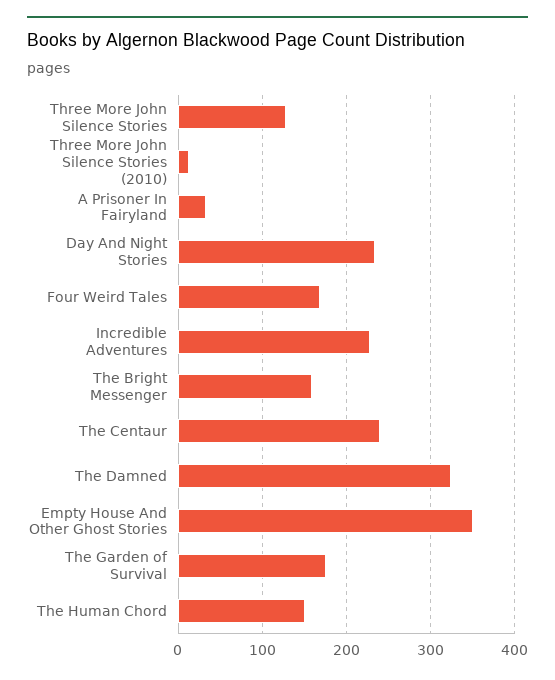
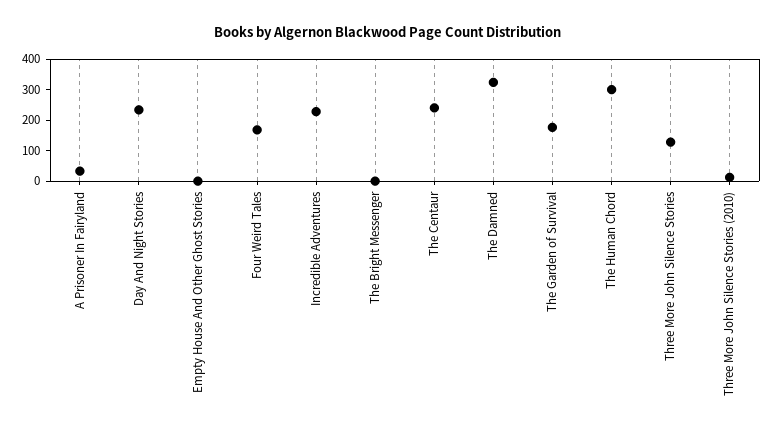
  {
    "Three More John Silence Stories": 130,
    "Three More John Silence Stories (2010)": 10,
    "A Prisoner In Fairyland": 30,
    "Day And Night Stories": 230,
    "Four Weird Tales": 170,
    "Incredible Adventures": 230,
-   "The Bright Messenger": 160,
+   "The Bright Messenger": 0,
    "The Centaur": 240,
    "The Damned": 320,
-   "Empty House And Other Ghost Stories": 350,
+   "Empty House And Other Ghost Stories": 0,
    "The Garden of Survival": 180,
-   "The Human Chord": 150
+   "The Human Chord": 300
  }

